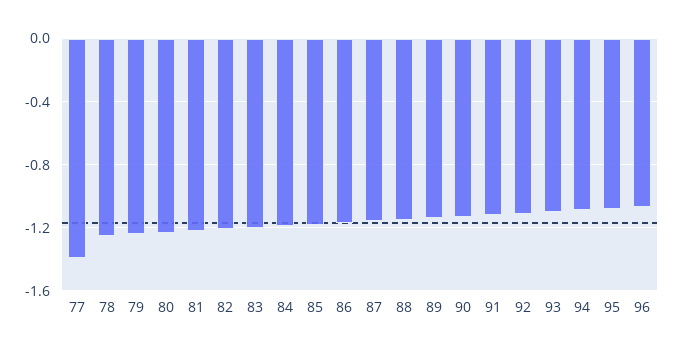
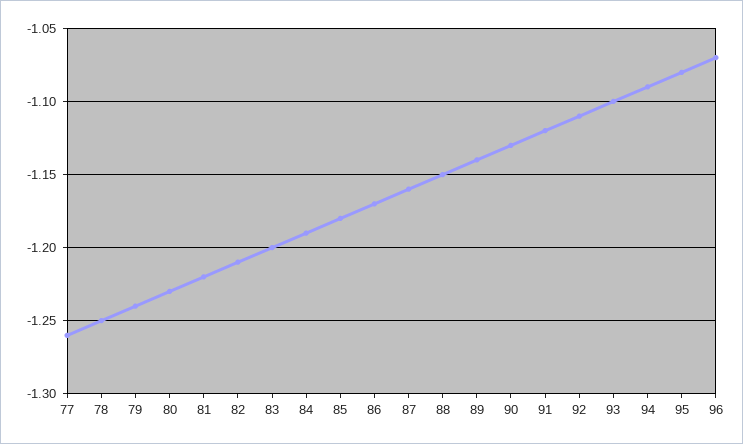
  {
-   "77": -1.4,
+   "77": -1.26,
    "78": -1.25,
    "79": -1.24,
    "80": -1.23,
    "81": -1.22,
    "82": -1.21,
    "83": -1.2,
    "84": -1.19,
    "85": -1.18,
    "86": -1.17,
    "87": -1.16,
    "88": -1.15,
    "89": -1.14,
    "90": -1.13,
    "91": -1.12,
    "92": -1.11,
    "93": -1.1,
    "94": -1.09,
    "95": -1.08,
    "96": -1.07
  }

